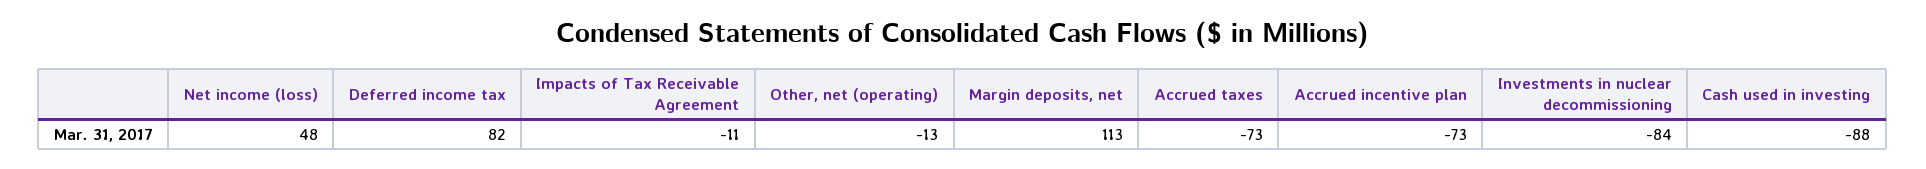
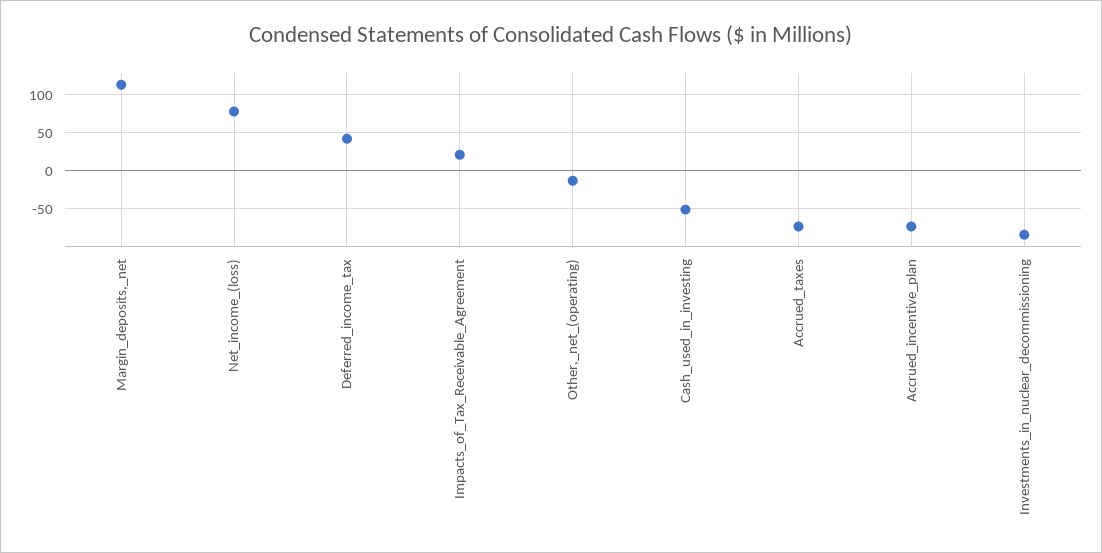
  {
-   "Net income (loss)": 48,
+   "Net income (loss)": 80,
-   "Deferred income tax": 82,
+   "Deferred income tax": 40,
-   "Impacts of Tax Receivable Agreement": -11,
+   "Impacts of Tax Receivable Agreement": 20,
    "Other, net (operating)": -13,
    "Margin deposits, net": 113,
    "Accrued taxes": -73,
    "Accrued incentive plan": -73,
    "Investments in nuclear decommissioning": -84,
-   "Cash used in investing": -88
+   "Cash used in investing": -50
  }

